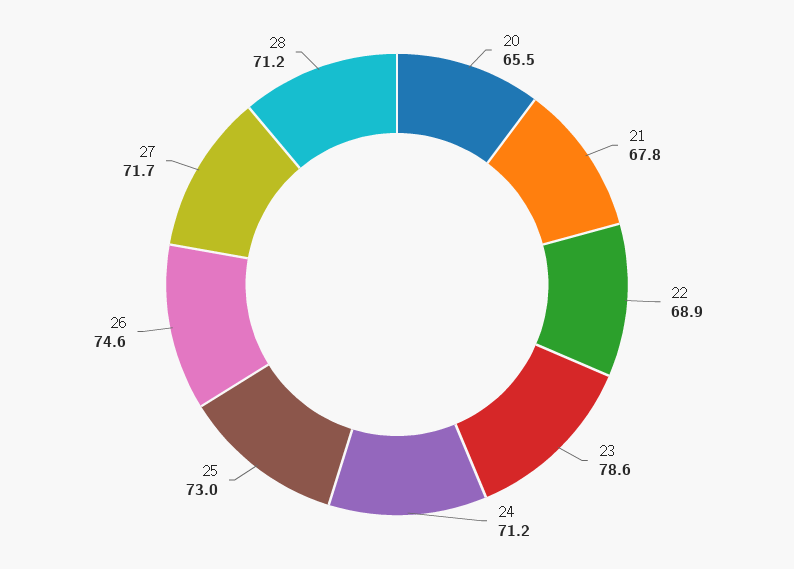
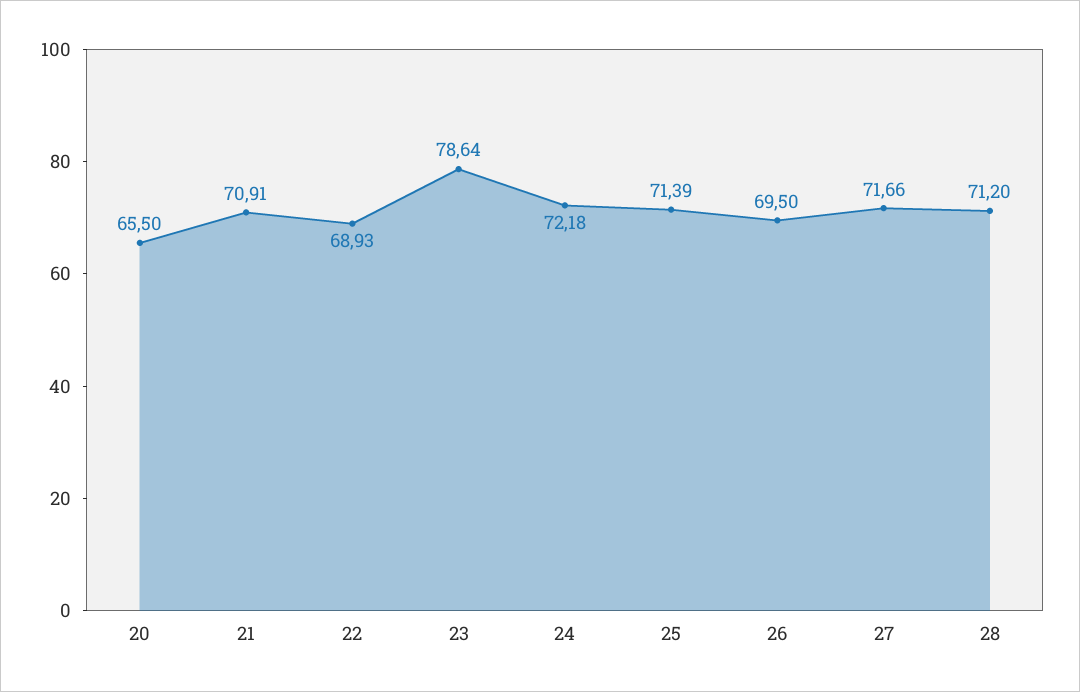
  {
    "20": 65.5,
-   "21": 67.8,
+   "21": 70.91,
    "22": 68.93,
    "23": 78.64,
-   "24": 71.2,
+   "24": 72.18,
-   "25": 73,
+   "25": 71.39,
-   "26": 74.6,
+   "26": 69.5,
    "27": 71.66,
    "28": 71.2
  }

